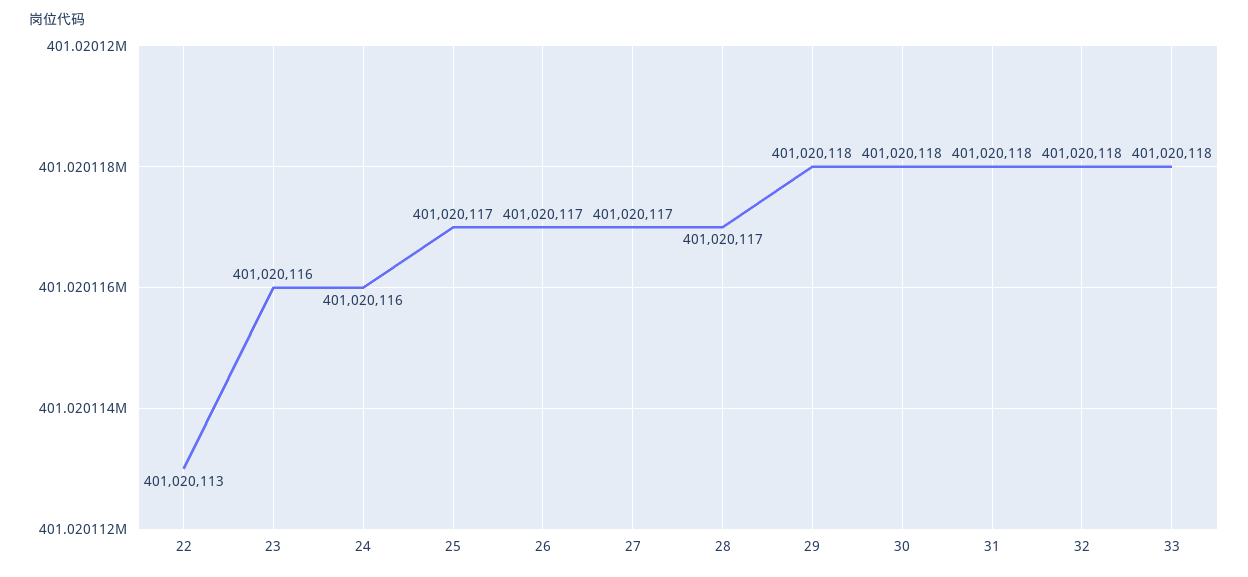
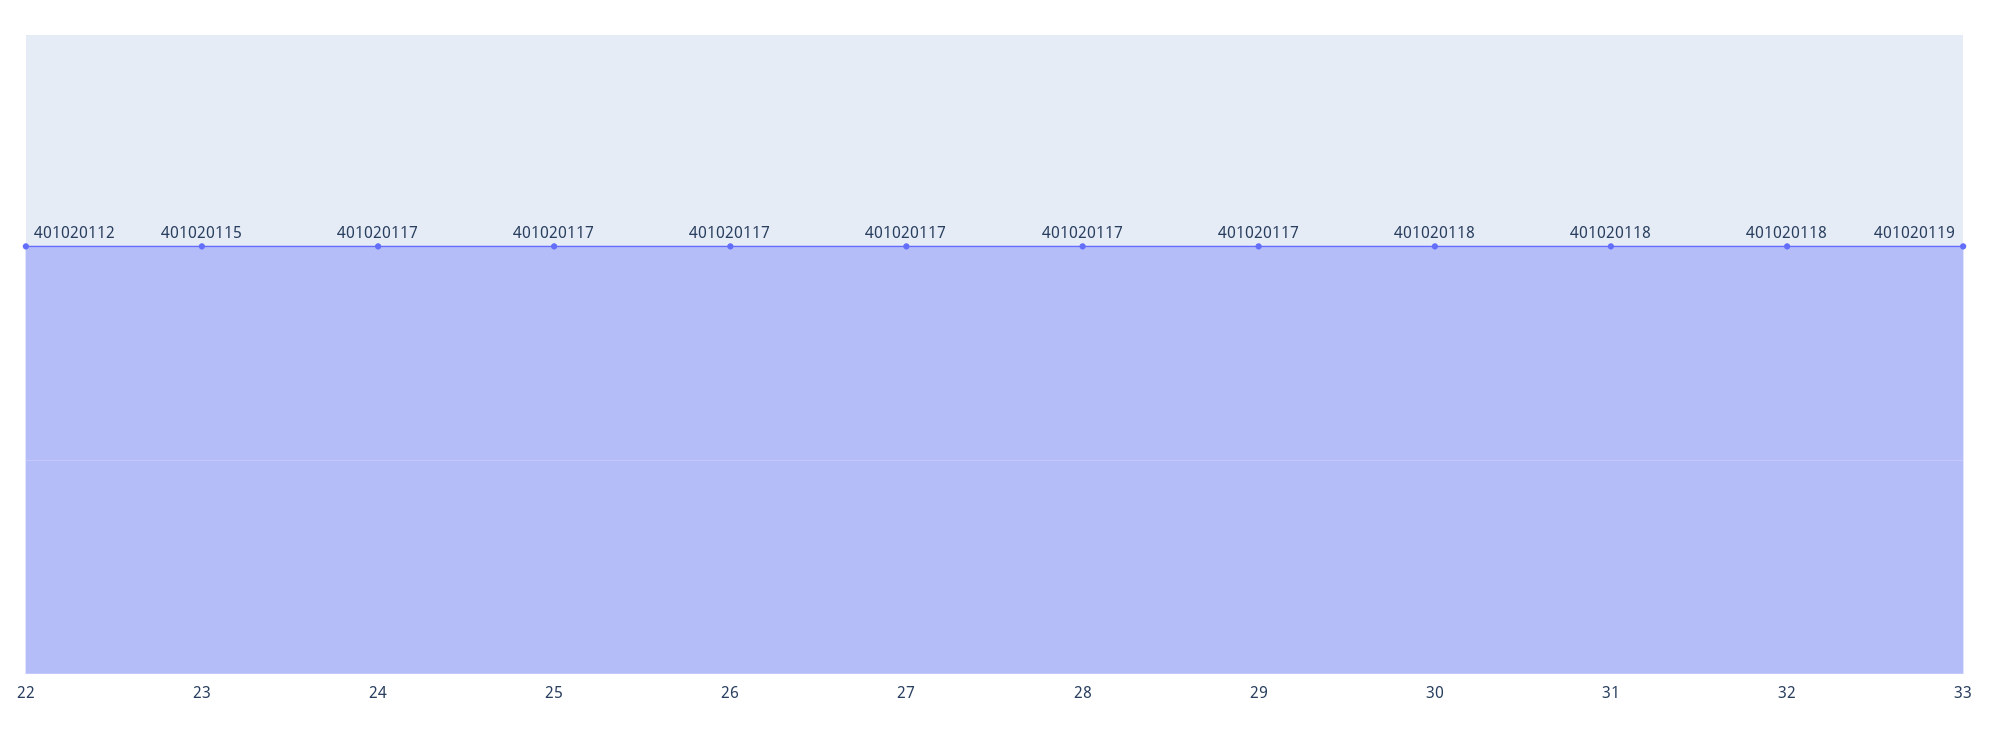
  {
-   "22": 401020113,
+   "22": 401020112,
-   "23": 401020116,
+   "23": 401020115,
-   "24": 401020116,
+   "24": 401020117,
    "25": 401020117,
    "26": 401020117,
    "27": 401020117,
    "28": 401020117,
-   "29": 401020118,
+   "29": 401020117,
    "30": 401020118,
    "31": 401020118,
    "32": 401020118,
-   "33": 401020118
+   "33": 401020119
  }

